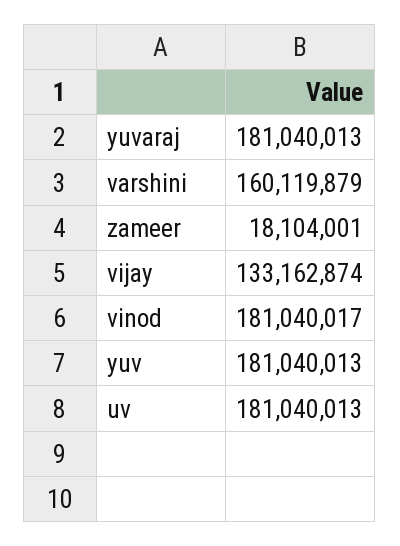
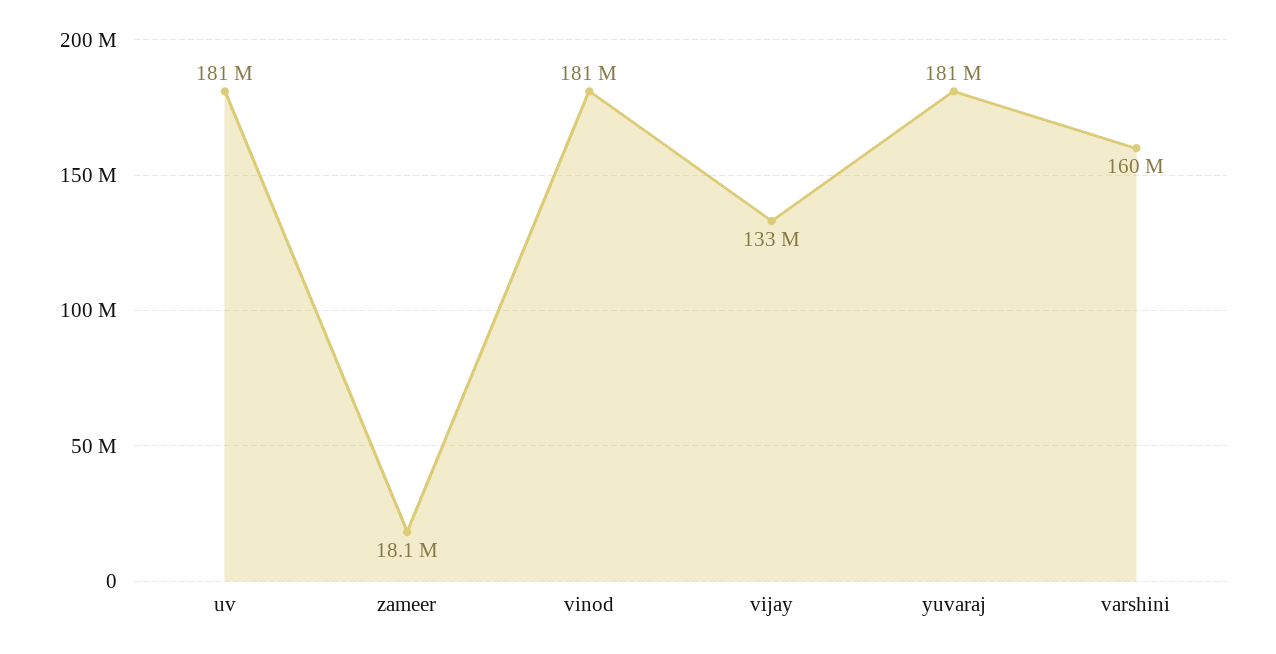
  {
    "yuvaraj": 181040013,
    "varshini": 160119879,
    "zameer": 18104001,
    "vijay": 133162874,
    "vinod": 181040017,
-   "yuv": 181040013,
    "uv": 181040013
  }

